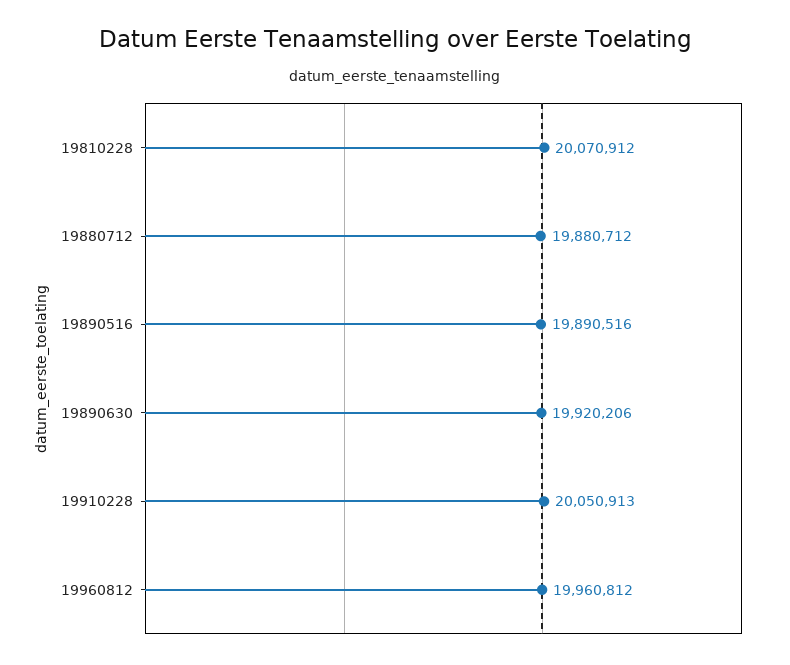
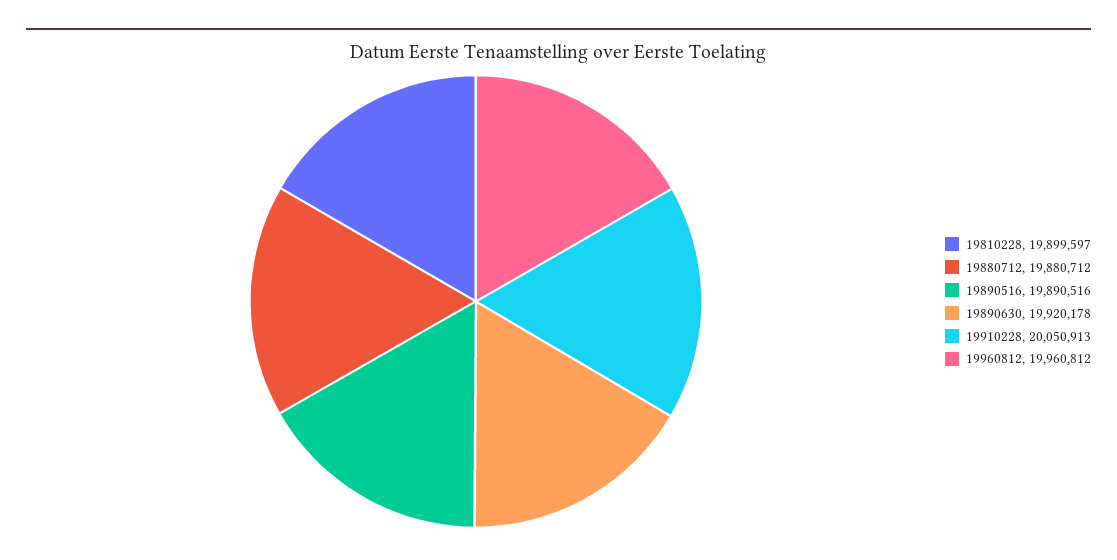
  {
-   "19810228": 20070912,
+   "19810228": 19899597,
    "19880712": 19880712,
    "19890516": 19890516,
-   "19890630": 19920206,
+   "19890630": 19920178,
    "19910228": 20050913,
    "19960812": 19960812
  }

